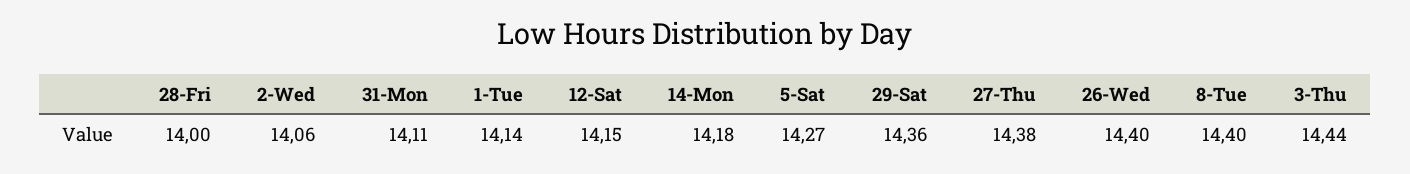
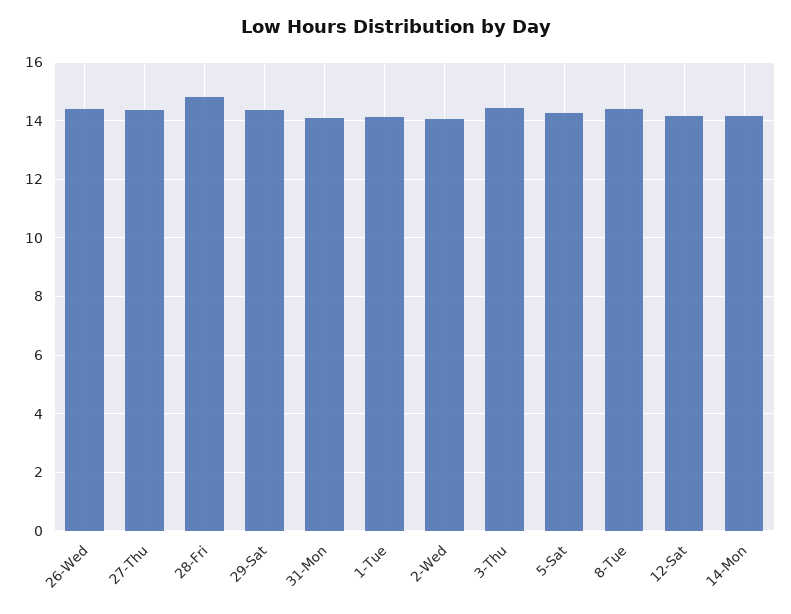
  {
-   "28-Fri": 14,
+   "28-Fri": 14.75,
    "2-Wed": 14.06,
    "31-Mon": 14.11,
    "1-Tue": 14.14,
    "12-Sat": 14.15,
    "14-Mon": 14.18,
    "5-Sat": 14.27,
    "29-Sat": 14.36,
    "27-Thu": 14.38,
    "26-Wed": 14.4,
    "8-Tue": 14.4,
    "3-Thu": 14.44
  }

